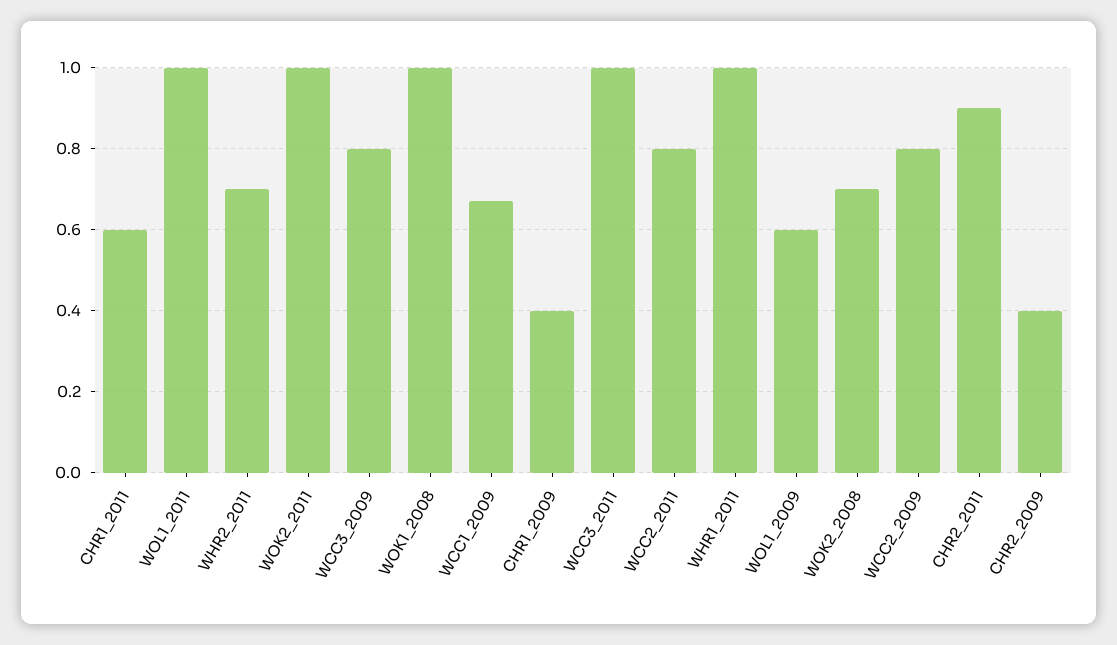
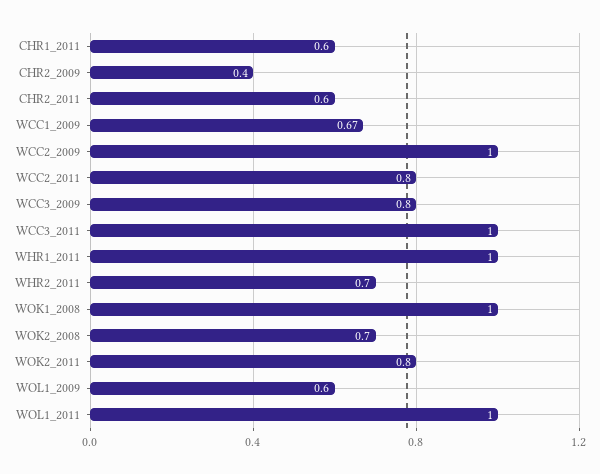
  {
    "CHR1_2011": 0.6,
    "WOL1_2011": 1,
    "WHR2_2011": 0.7,
-   "WOK2_2011": 1,
+   "WOK2_2011": 0.8,
    "WCC3_2009": 0.8,
    "WOK1_2008": 1,
    "WCC1_2009": 0.67,
-   "CHR1_2009": 0.4,
    "WCC3_2011": 1,
    "WCC2_2011": 0.8,
    "WHR1_2011": 1,
    "WOL1_2009": 0.6,
    "WOK2_2008": 0.7,
-   "WCC2_2009": 0.8,
+   "WCC2_2009": 1,
-   "CHR2_2011": 0.9,
+   "CHR2_2011": 0.6,
    "CHR2_2009": 0.4
  }

